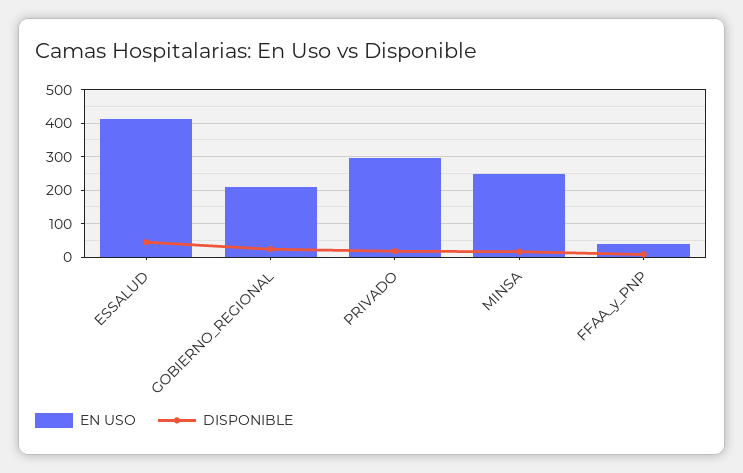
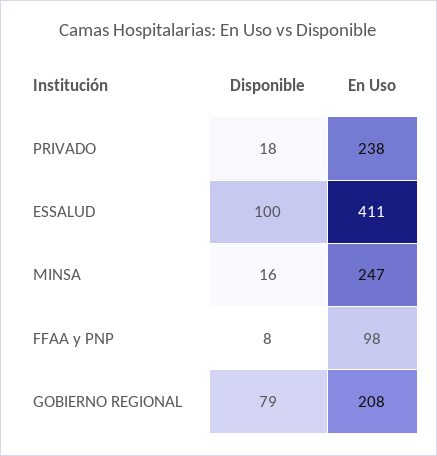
  {
    "EN USO": {
      "ESSALUD": 411,
      "GOBIERNO_REGIONAL": 208,
-     "PRIVADO": 300,
+     "PRIVADO": 238,
      "MINSA": 247,
-     "FFAA_y_PNP": 40
+     "FFAA_y_PNP": 98
    },
    "DISPONIBLE": {
-     "ESSALUD": 40,
+     "ESSALUD": 100,
-     "GOBIERNO_REGIONAL": 20,
+     "GOBIERNO_REGIONAL": 79,
      "PRIVADO": 18,
      "MINSA": 16,
      "FFAA_y_PNP": 8
    }
  }

